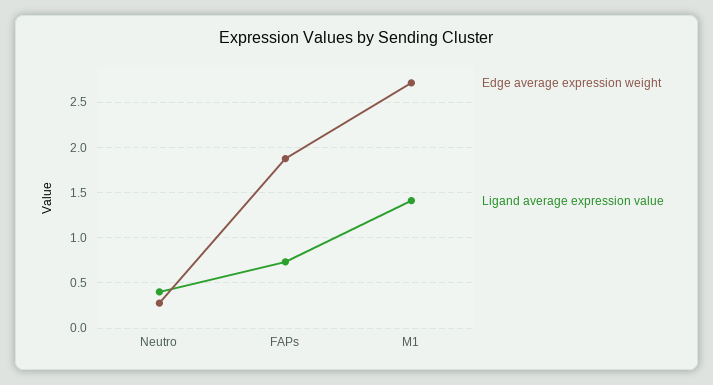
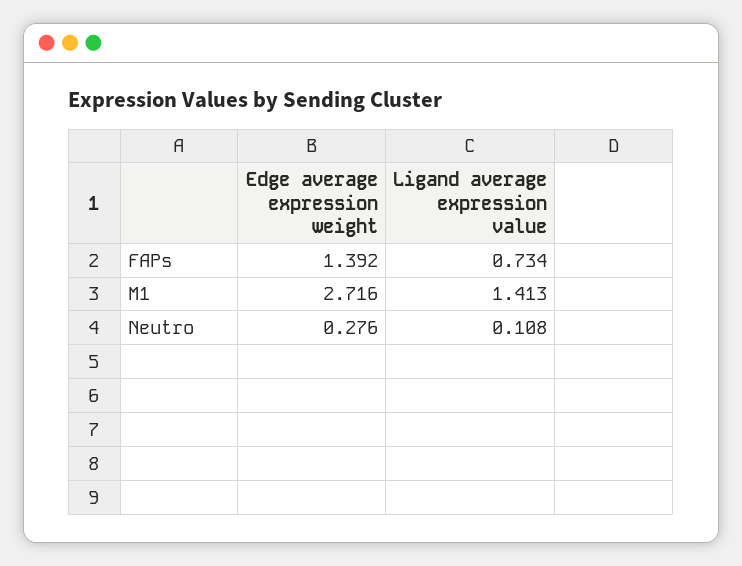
  {
    "Edge average expression weight": {
      "Neutro": 0.276,
-     "FAPs": 1.9,
+     "FAPs": 1.392,
      "M1": 2.716
    },
    "Ligand average expression value": {
-     "Neutro": 0.4,
+     "Neutro": 0.108,
      "FAPs": 0.734,
      "M1": 1.413
    }
  }

